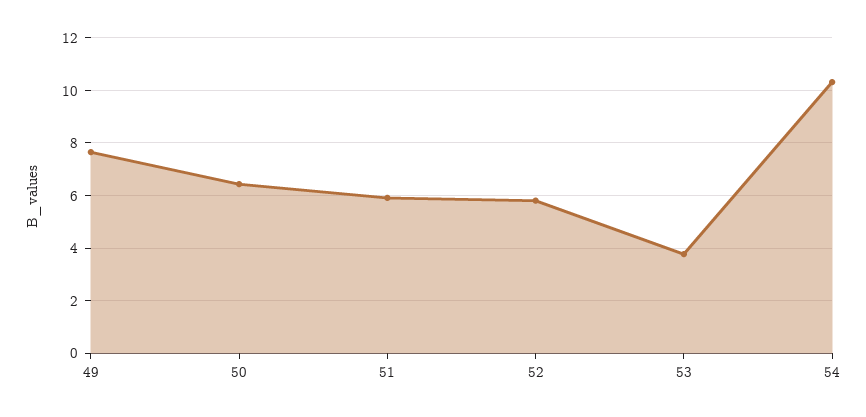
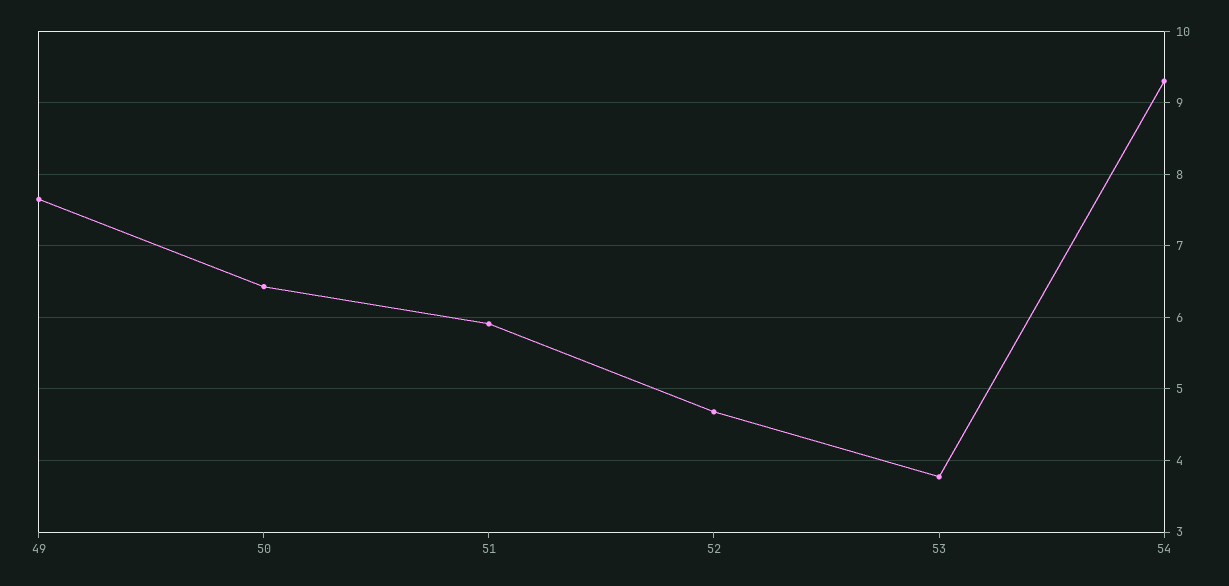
  {
    "49": 7.7,
    "50": 6.4,
    "51": 5.9,
-   "52": 5.75,
+   "52": 4.7,
    "53": 3.8,
-   "54": 10.25
+   "54": 9.3
  }

